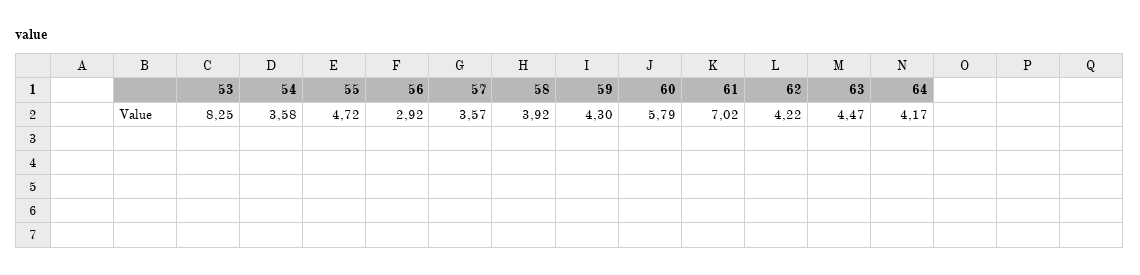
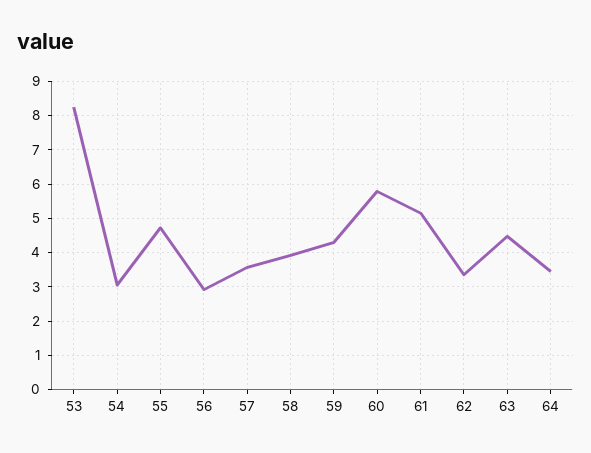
  {
    "53": 8.25,
-   "54": 3.58,
+   "54": 3,
    "55": 4.72,
    "56": 2.92,
    "57": 3.57,
    "58": 3.92,
    "59": 4.3,
    "60": 5.79,
-   "61": 7.02,
+   "61": 5.2,
-   "62": 4.22,
+   "62": 3.4,
    "63": 4.47,
-   "64": 4.17
+   "64": 3.4
  }

